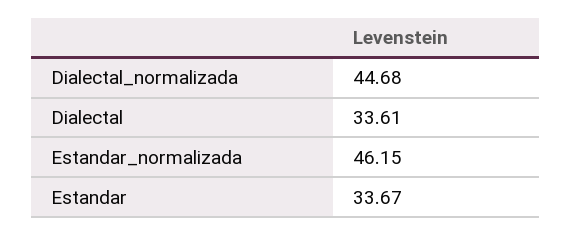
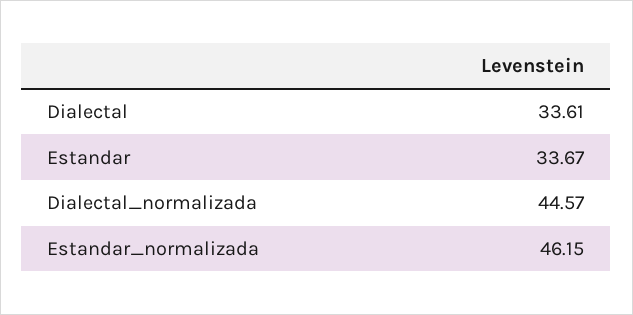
  {
-   "Dialectal_normalizada": 44.68,
+   "Dialectal_normalizada": 44.57,
    "Dialectal": 33.61,
    "Estandar_normalizada": 46.15,
    "Estandar": 33.67
  }

